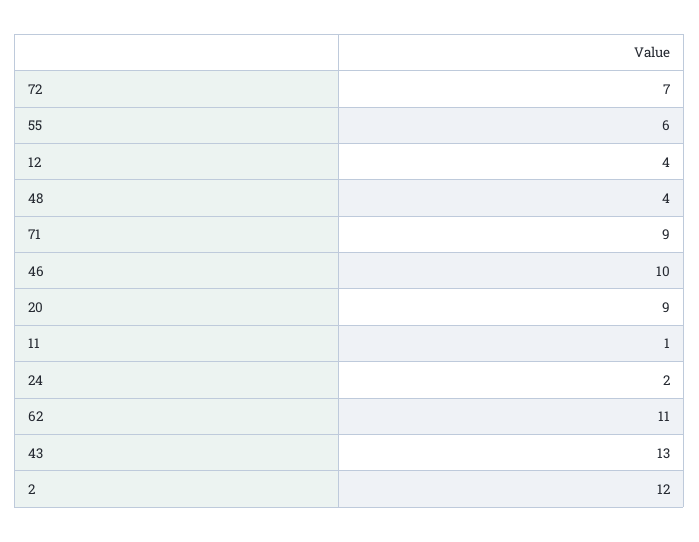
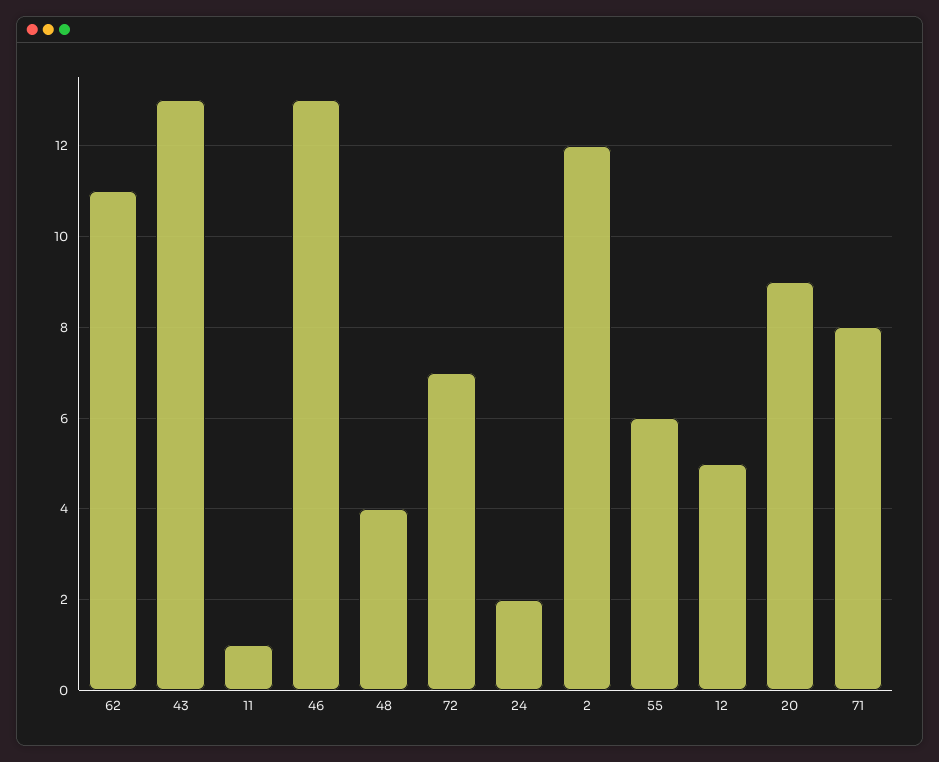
  {
    "72": 7,
    "55": 6,
-   "12": 4,
+   "12": 5,
    "48": 4,
-   "71": 9,
+   "71": 8,
-   "46": 10,
+   "46": 13,
    "20": 9,
    "11": 1,
    "24": 2,
    "62": 11,
    "43": 13,
    "2": 12
  }

